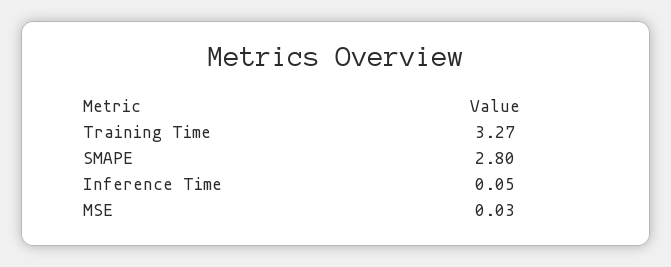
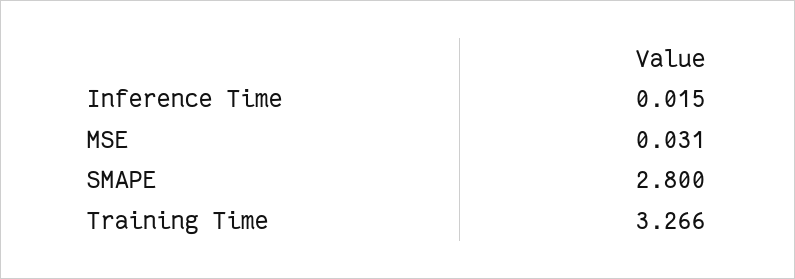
  {
    "Training Time": 3.266,
    "SMAPE": 2.8,
-   "Inference Time": 0.05,
+   "Inference Time": 0.015,
    "MSE": 0.031
  }

